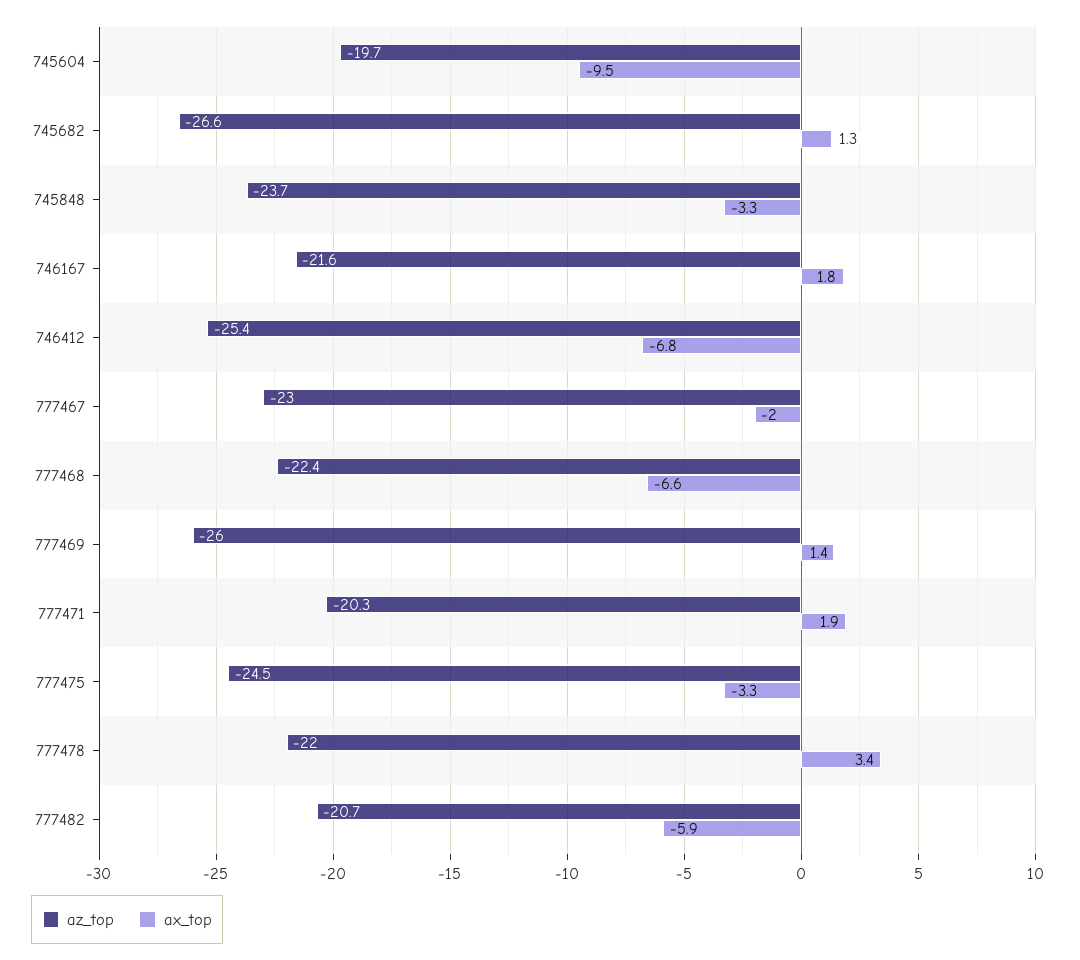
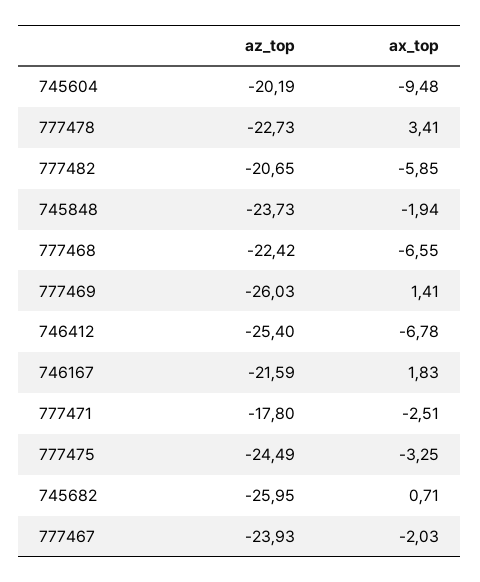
  {
    "az_top": {
-     "745604": -19.7,
+     "745604": -20.19,
-     "745682": -26.6,
+     "745682": -25.95,
      "745848": -23.73,
      "746167": -21.59,
      "746412": -25.4,
-     "777467": -23,
+     "777467": -23.93,
      "777468": -22.42,
      "777469": -26.03,
-     "777471": -20.3,
+     "777471": -17.8,
      "777475": -24.49,
-     "777478": -22,
+     "777478": -22.73,
      "777482": -20.65
    },
    "ax_top": {
      "745604": -9.48,
-     "745682": 1.3,
+     "745682": 0.71,
-     "745848": -3.3,
+     "745848": -1.94,
      "746167": 1.83,
      "746412": -6.78,
      "777467": -2.03,
      "777468": -6.55,
      "777469": 1.41,
-     "777471": 1.9,
+     "777471": -2.51,
      "777475": -3.25,
      "777478": 3.41,
      "777482": -5.85
    }
  }

